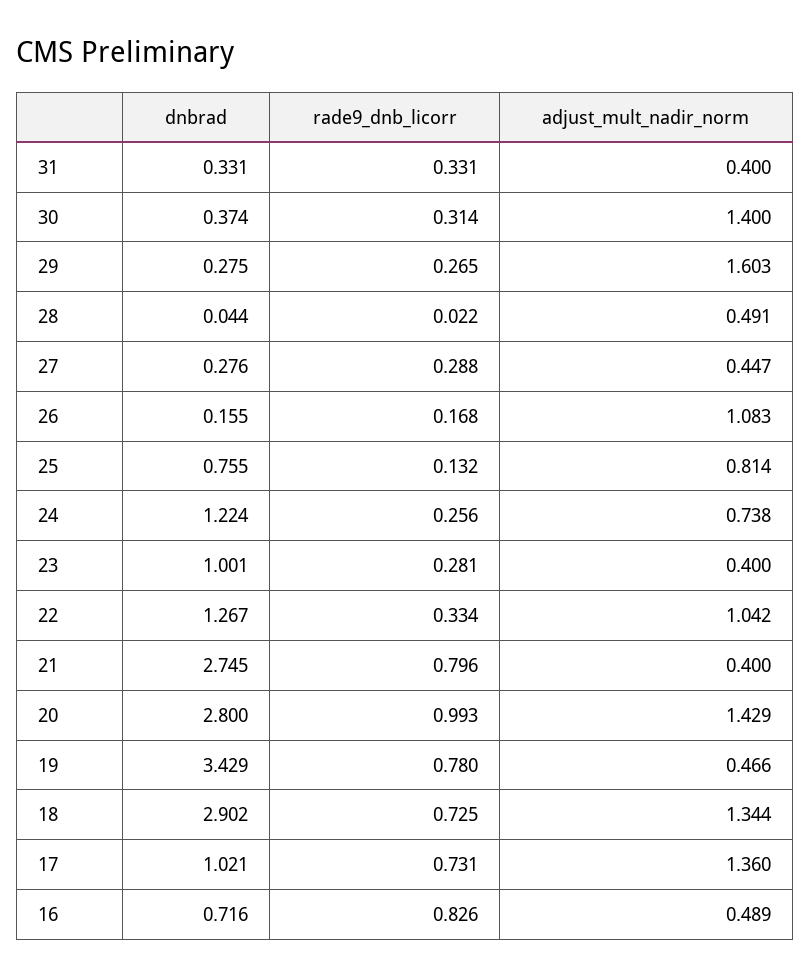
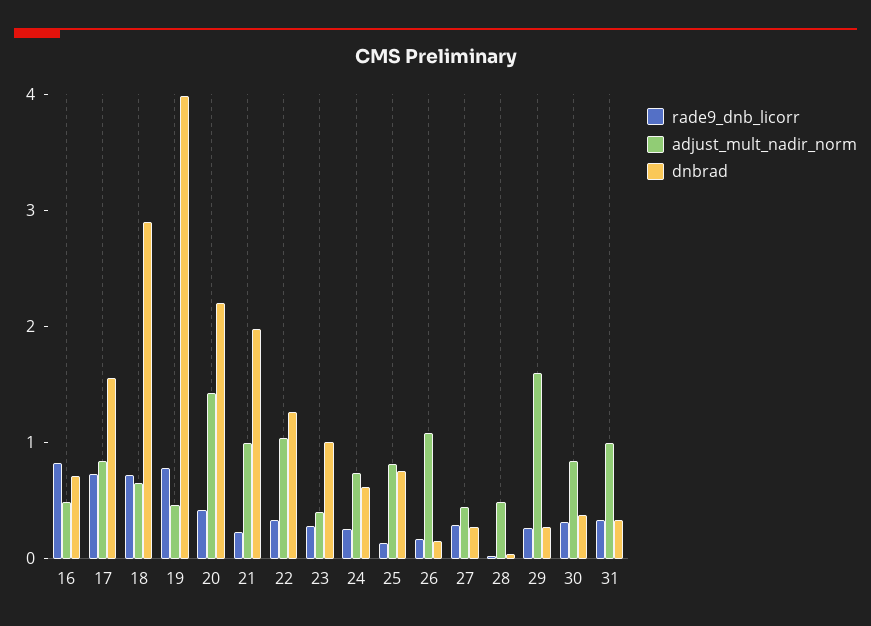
  {
    "dnbrad": {
      "31": 0.331,
      "30": 0.374,
      "29": 0.275,
      "28": 0.044,
      "27": 0.276,
      "26": 0.155,
      "25": 0.755,
-     "24": 1.224,
+     "24": 0.6,
      "23": 1.001,
      "22": 1.267,
-     "21": 2.745,
+     "21": 2,
-     "20": 2.8,
+     "20": 2.2,
-     "19": 3.429,
+     "19": 4,
      "18": 2.902,
-     "17": 1.021,
+     "17": 1.6,
      "16": 0.716
    },
    "rade9_dnb_licorr": {
      "31": 0.331,
      "30": 0.314,
      "29": 0.265,
      "28": 0.022,
      "27": 0.288,
      "26": 0.168,
      "25": 0.132,
      "24": 0.256,
      "23": 0.281,
      "22": 0.334,
-     "21": 0.796,
+     "21": 0.2,
-     "20": 0.993,
+     "20": 0.4,
      "19": 0.78,
      "18": 0.725,
      "17": 0.731,
      "16": 0.826
    },
    "adjust_mult_nadir_norm": {
-     "31": 0.4,
+     "31": 1,
-     "30": 1.4,
+     "30": 0.8,
      "29": 1.603,
      "28": 0.491,
      "27": 0.447,
      "26": 1.083,
      "25": 0.814,
      "24": 0.738,
      "23": 0.4,
      "22": 1.042,
-     "21": 0.4,
+     "21": 1,
      "20": 1.429,
      "19": 0.466,
-     "18": 1.344,
+     "18": 0.6,
-     "17": 1.36,
+     "17": 0.8,
      "16": 0.489
    }
  }

